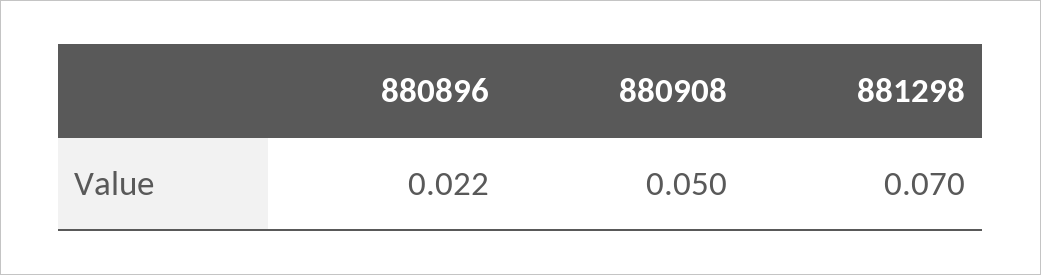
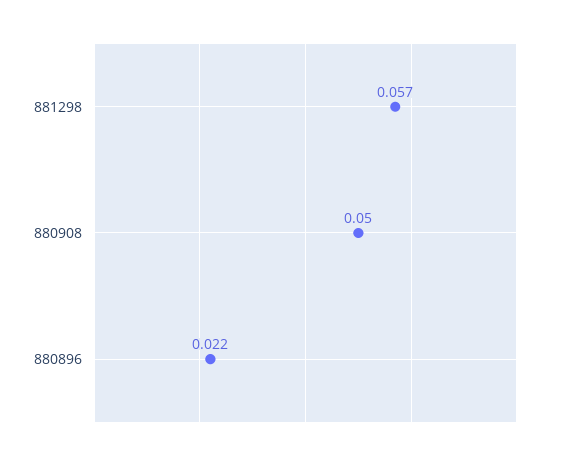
  {
    "880896": 0.022,
    "880908": 0.05,
-   "881298": 0.07
+   "881298": 0.057
  }

